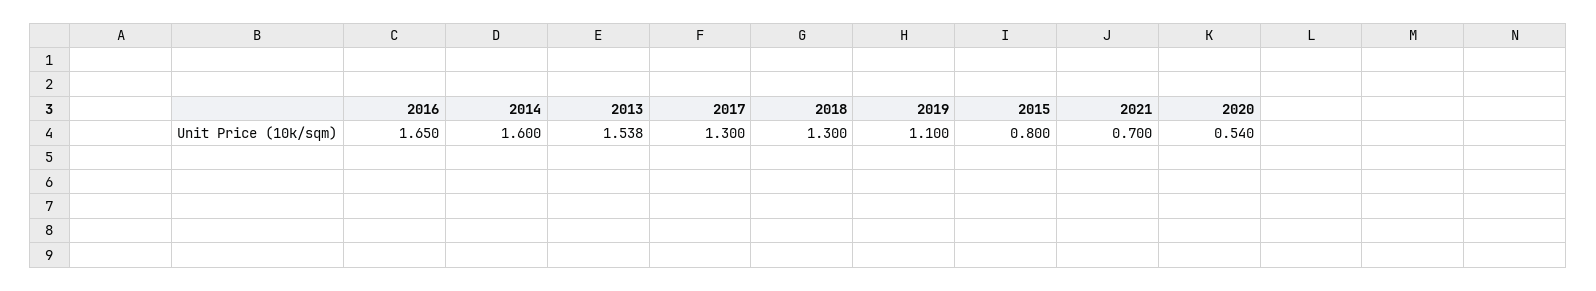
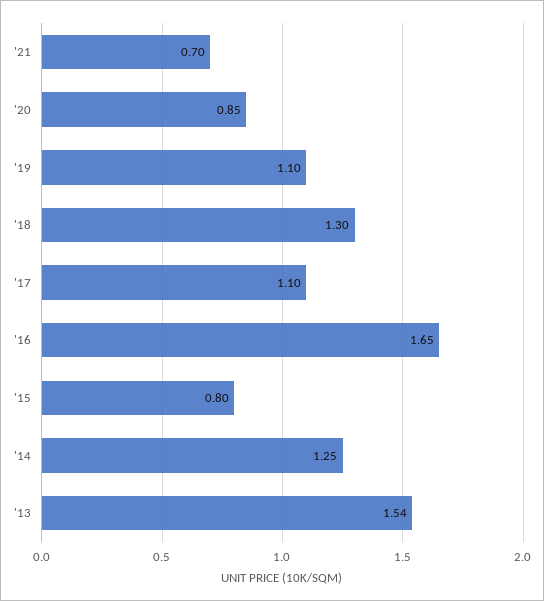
  {
    "2016": 1.65,
-   "2014": 1.6,
+   "2014": 1.25,
    "2013": 1.538,
-   "2017": 1.3,
+   "2017": 1.1,
    "2018": 1.3,
    "2019": 1.1,
    "2015": 0.8,
    "2021": 0.7,
-   "2020": 0.54
+   "2020": 0.85
  }

